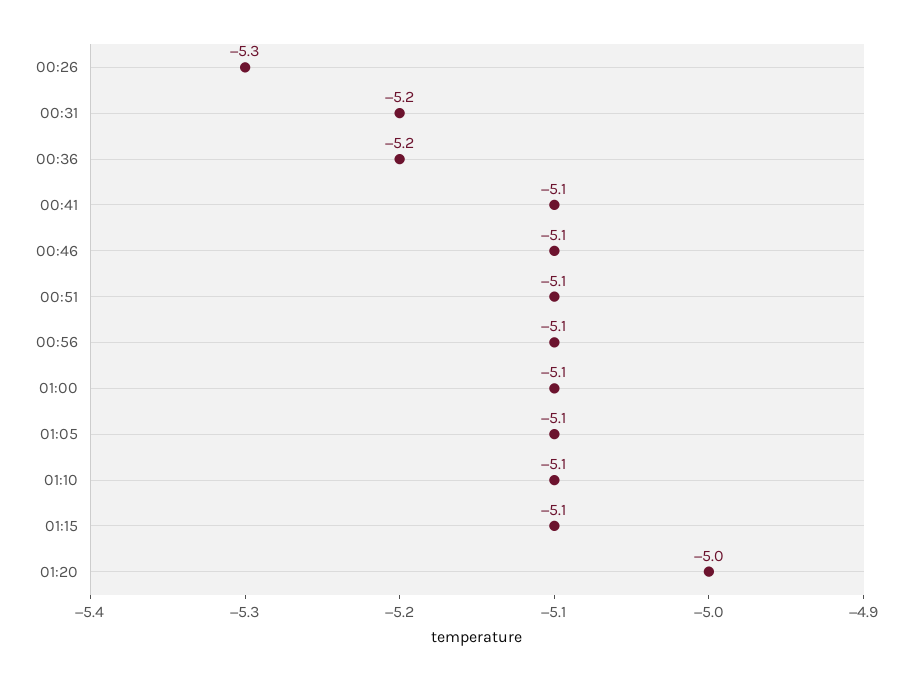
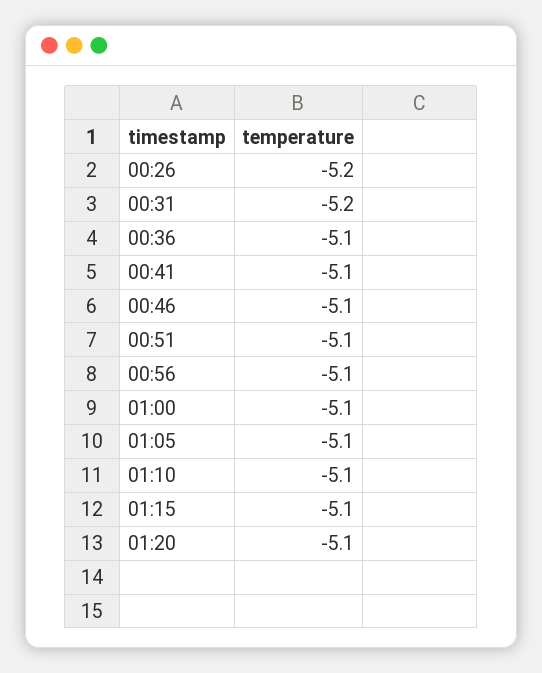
  {
-   "00:26": -5.3,
+   "00:26": -5.2,
    "00:31": -5.2,
-   "00:36": -5.2,
+   "00:36": -5.1,
    "00:41": -5.1,
    "00:46": -5.1,
    "00:51": -5.1,
    "00:56": -5.1,
    "01:00": -5.1,
    "01:05": -5.1,
    "01:10": -5.1,
    "01:15": -5.1,
-   "01:20": -5
+   "01:20": -5.1
  }

